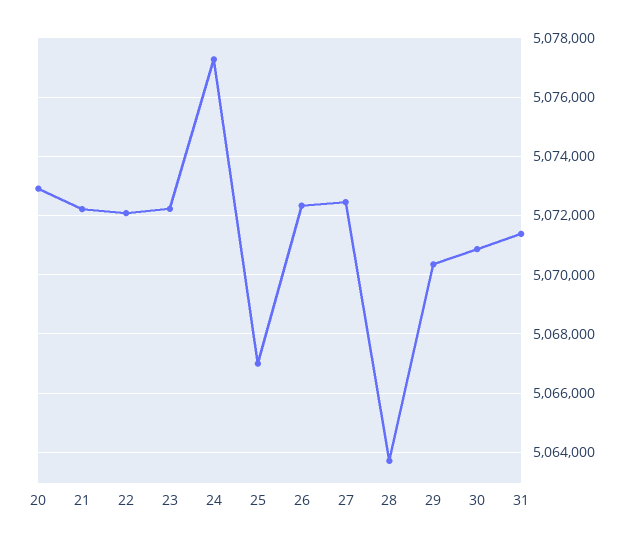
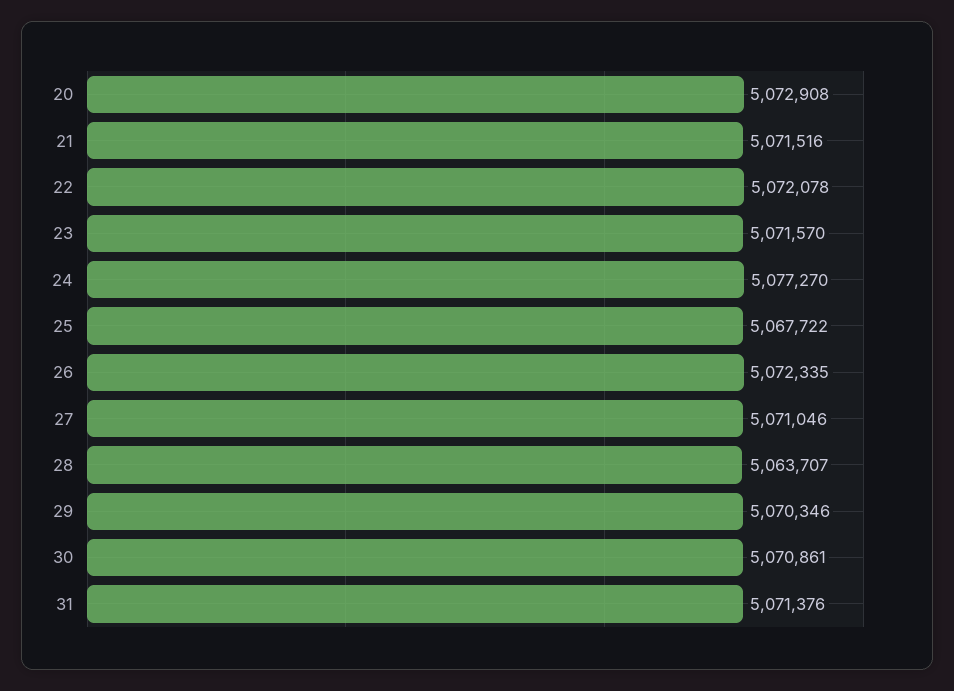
  {
    "20": 5072908,
-   "21": 5072250,
+   "21": 5071516,
    "22": 5072078,
-   "23": 5072250,
+   "23": 5071570,
    "24": 5077270,
-   "25": 5067000,
+   "25": 5067722,
    "26": 5072335,
-   "27": 5072500,
+   "27": 5071046,
    "28": 5063707,
    "29": 5070346,
    "30": 5070861,
    "31": 5071376
  }

